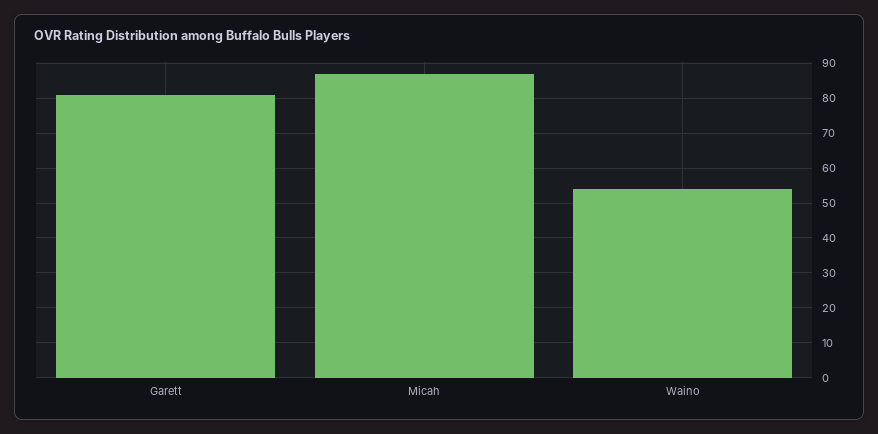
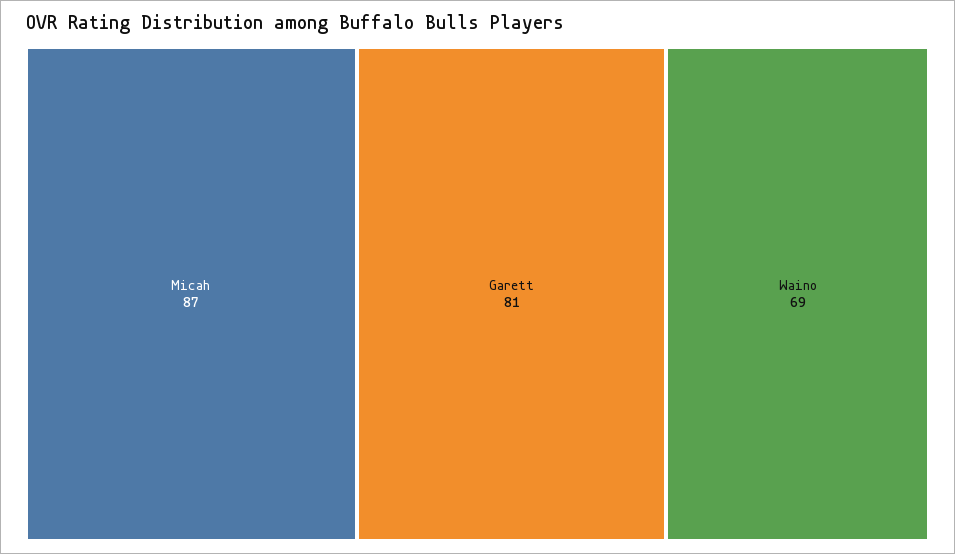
  {
    "Garett": 81,
    "Micah": 87,
-   "Waino": 55
+   "Waino": 69
  }

